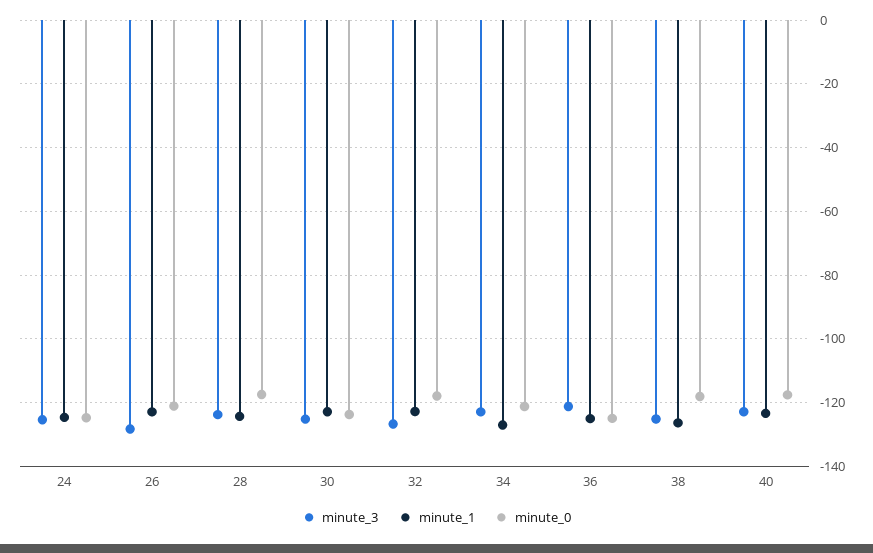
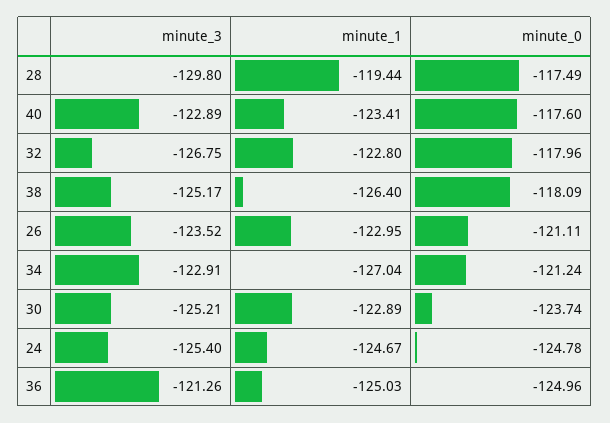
  {
    "minute_3": {
      "24": -125.4,
-     "26": -128,
+     "26": -123.52,
-     "28": -124,
+     "28": -129.8,
      "30": -125.21,
      "32": -126.75,
      "34": -122.91,
      "36": -121.26,
      "38": -125.17,
      "40": -122.89
    },
    "minute_1": {
      "24": -124.67,
      "26": -122.95,
-     "28": -124,
+     "28": -119.44,
      "30": -122.89,
      "32": -122.8,
      "34": -127.04,
      "36": -125.03,
      "38": -126.4,
      "40": -123.41
    },
    "minute_0": {
      "24": -124.78,
      "26": -121.11,
      "28": -117.49,
      "30": -123.74,
      "32": -117.96,
      "34": -121.24,
      "36": -124.96,
      "38": -118.09,
      "40": -117.6
    }
  }

